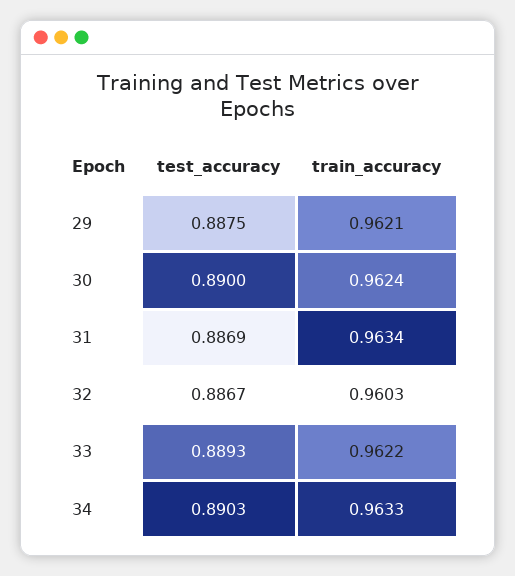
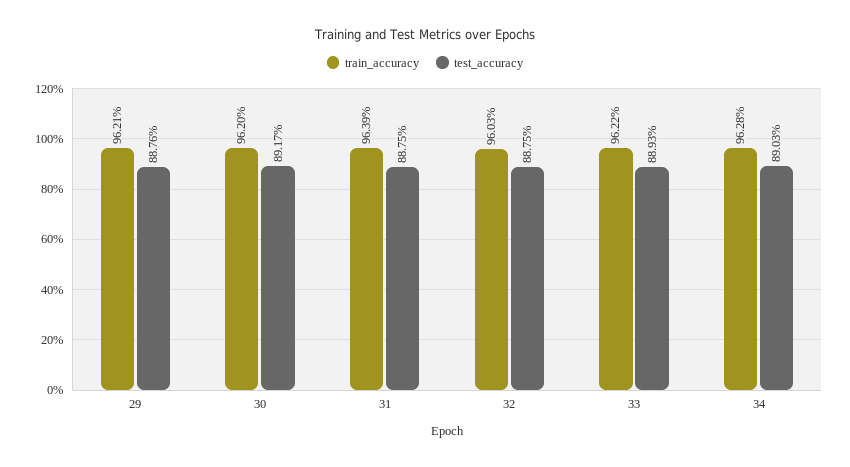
  {
    "test_accuracy": {
-     "29": 0.8875,
+     "29": 0.8876,
-     "30": 0.89,
+     "30": 0.8917,
-     "31": 0.8869,
+     "31": 0.8875,
-     "32": 0.8867,
+     "32": 0.8875,
      "33": 0.8893,
      "34": 0.8903
    },
    "train_accuracy": {
      "29": 0.9621,
-     "30": 0.9624,
+     "30": 0.962,
-     "31": 0.9634,
+     "31": 0.9639,
      "32": 0.9603,
      "33": 0.9622,
-     "34": 0.9633
+     "34": 0.9628
    }
  }

